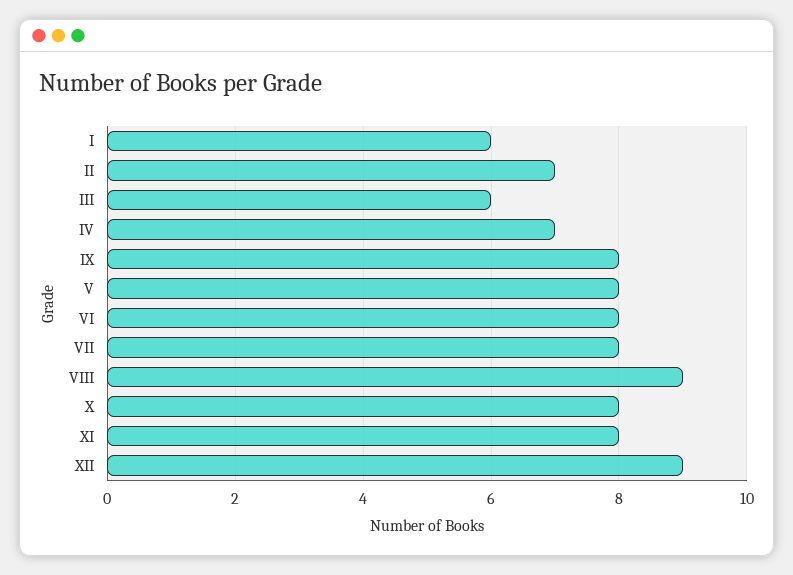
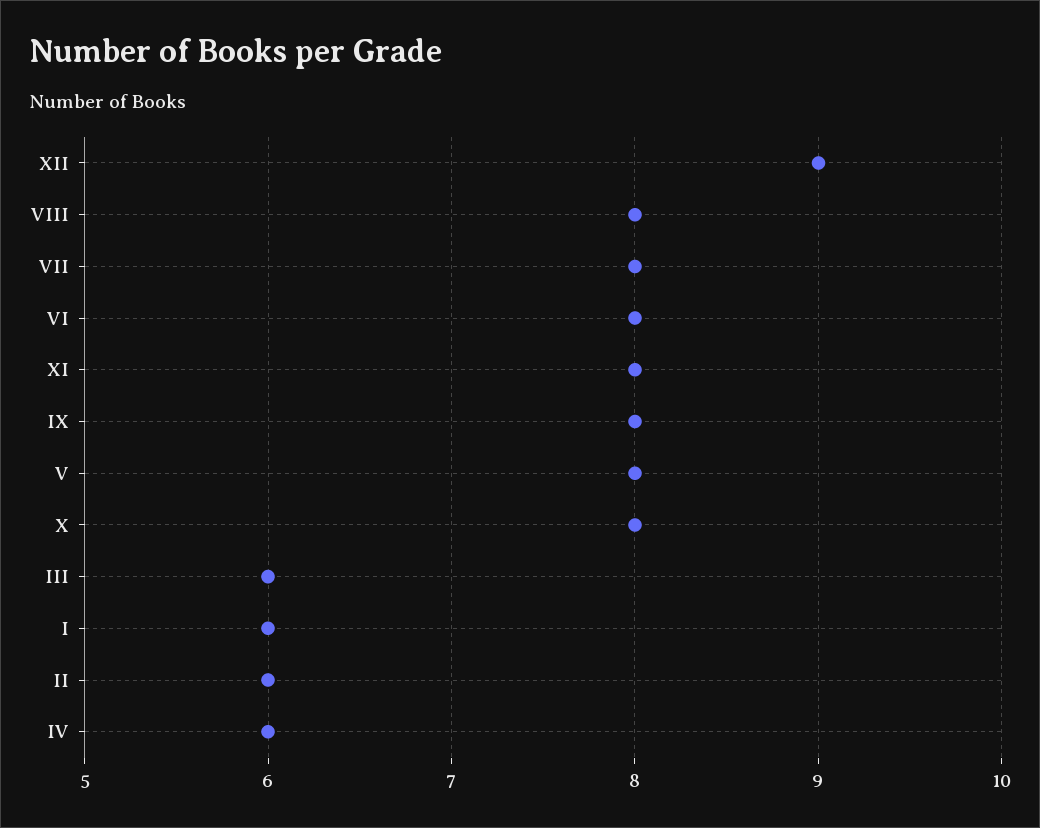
  {
    "I": 6,
-   "II": 7,
+   "II": 6,
    "III": 6,
-   "IV": 7,
+   "IV": 6,
    "IX": 8,
    "V": 8,
    "VI": 8,
    "VII": 8,
-   "VIII": 9,
+   "VIII": 8,
    "X": 8,
    "XI": 8,
    "XII": 9
  }

